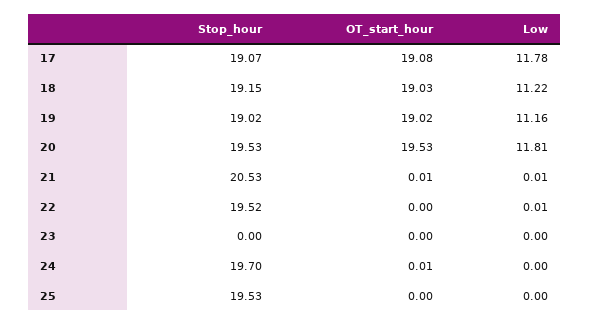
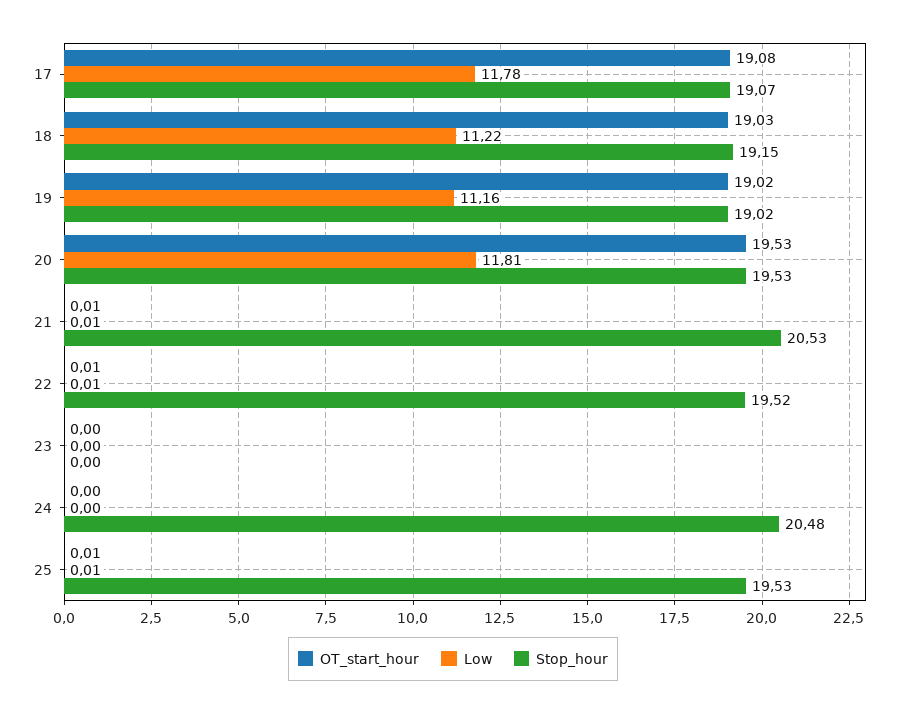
  {
    "Stop_hour": {
      "17": 19.07,
      "18": 19.15,
      "19": 19.02,
      "20": 19.53,
      "21": 20.53,
      "22": 19.52,
      "23": 0,
-     "24": 19.7,
+     "24": 20.48,
      "25": 19.53
    },
    "OT_start_hour": {
      "17": 19.08,
      "18": 19.03,
      "19": 19.02,
      "20": 19.53,
      "21": 0.01,
-     "22": 0,
+     "22": 0.01,
      "23": 0,
-     "24": 0.01,
+     "24": 0,
-     "25": 0
+     "25": 0.01
    },
    "Low": {
      "17": 11.78,
      "18": 11.22,
      "19": 11.16,
      "20": 11.81,
      "21": 0.01,
      "22": 0.01,
      "23": 0,
      "24": 0,
-     "25": 0
+     "25": 0.01
    }
  }

